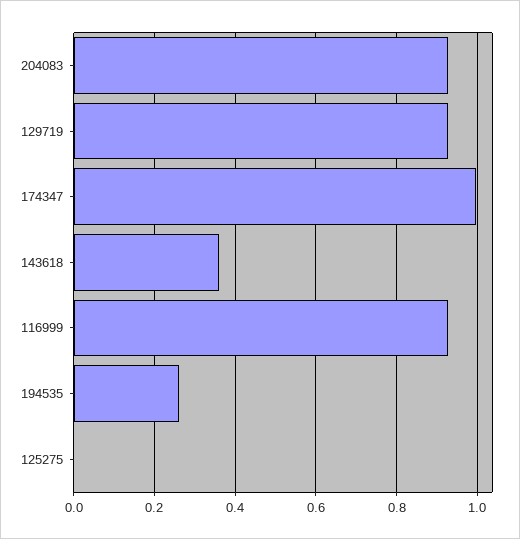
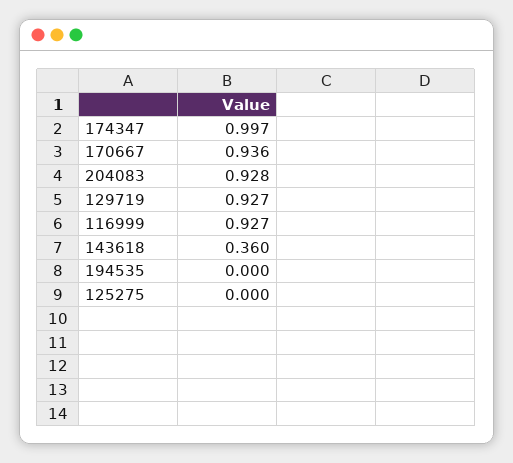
  {
    "204083": 0.928,
    "129719": 0.927,
    "174347": 0.997,
    "143618": 0.36,
    "116999": 0.927,
-   "194535": 0.26,
+   "194535": 0,
-   "125275": 0
+   "125275": 0,
+   "170667": 0.936
  }

